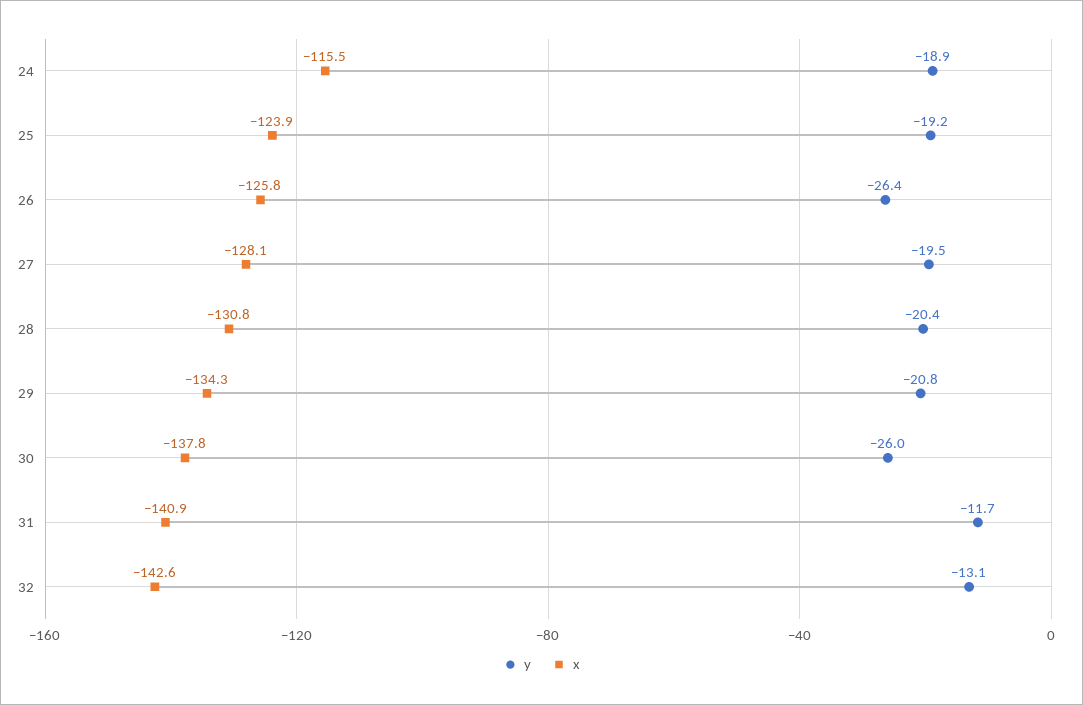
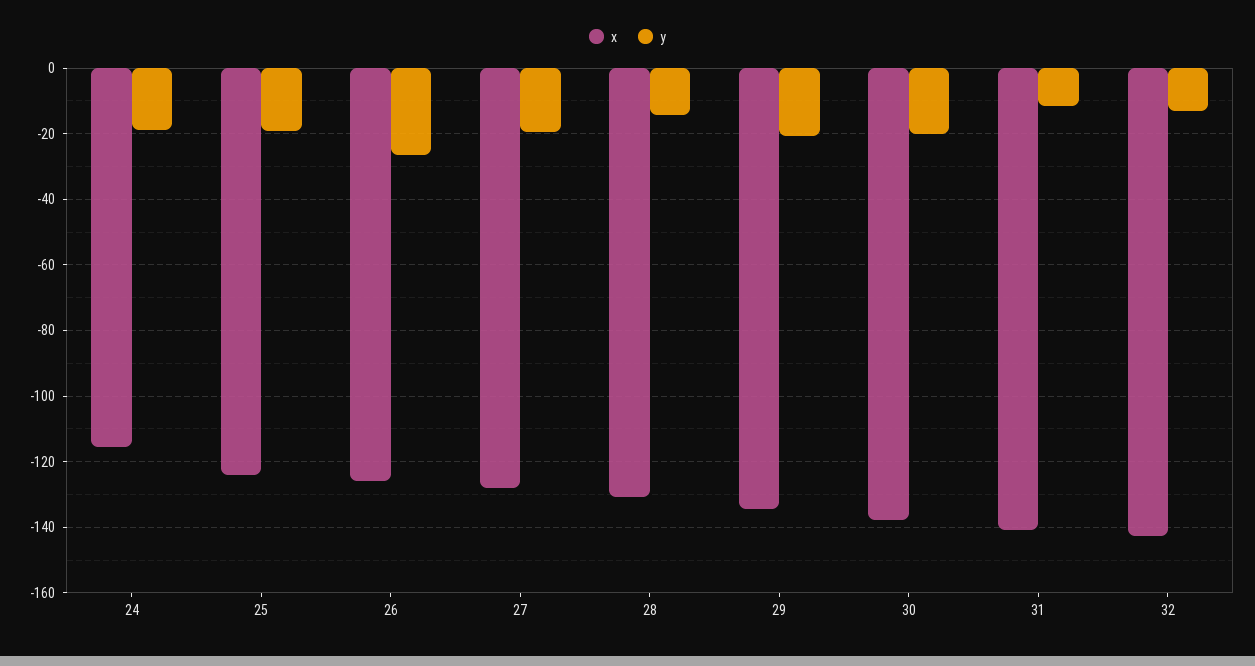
  {
    "y": {
      "24": -18.9,
      "25": -19.2,
      "26": -26.4,
      "27": -19.5,
-     "28": -20.4,
+     "28": -14,
      "29": -20.8,
-     "30": -26,
+     "30": -20,
      "31": -11.7,
      "32": -13.1
    },
    "x": {
      "24": -115.5,
      "25": -123.9,
      "26": -125.8,
      "27": -128.1,
      "28": -130.8,
      "29": -134.3,
      "30": -137.8,
      "31": -140.9,
      "32": -142.6
    }
  }

